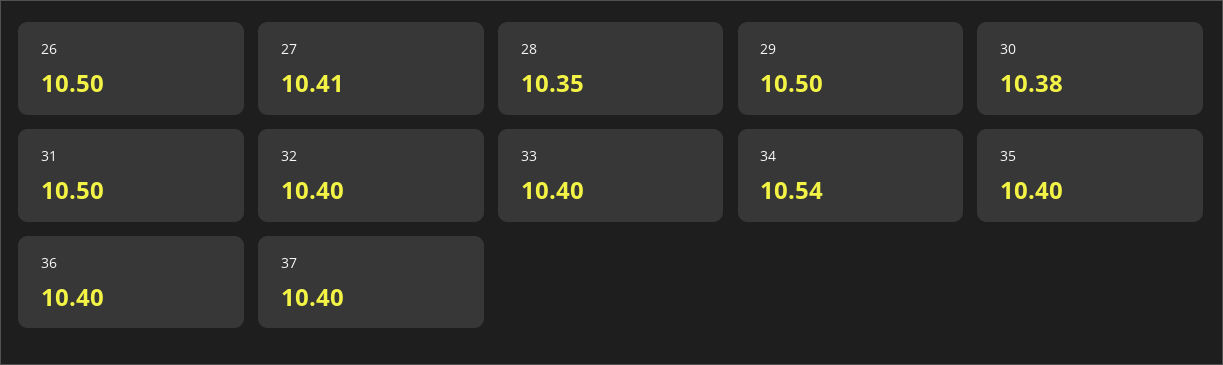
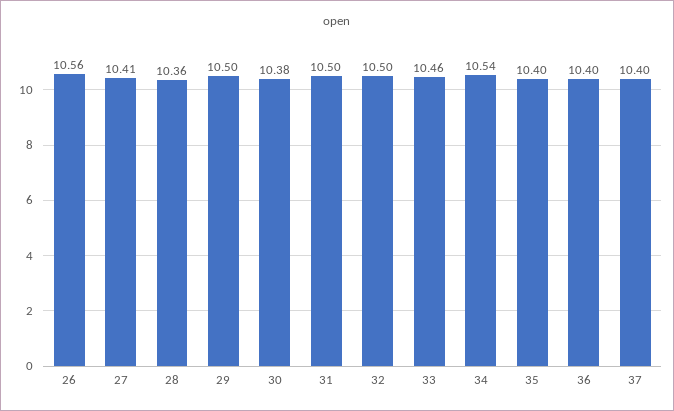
  {
-   "26": 10.5,
+   "26": 10.56,
    "27": 10.41,
-   "28": 10.35,
+   "28": 10.36,
    "29": 10.5,
    "30": 10.38,
    "31": 10.5,
-   "32": 10.4,
+   "32": 10.5,
-   "33": 10.4,
+   "33": 10.46,
    "34": 10.54,
    "35": 10.4,
    "36": 10.4,
    "37": 10.4
  }

